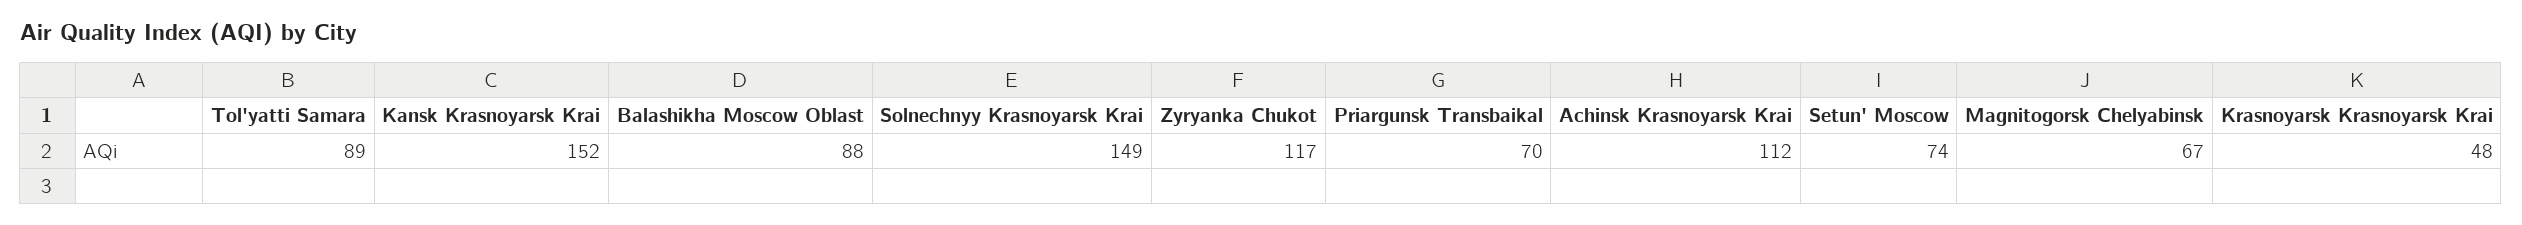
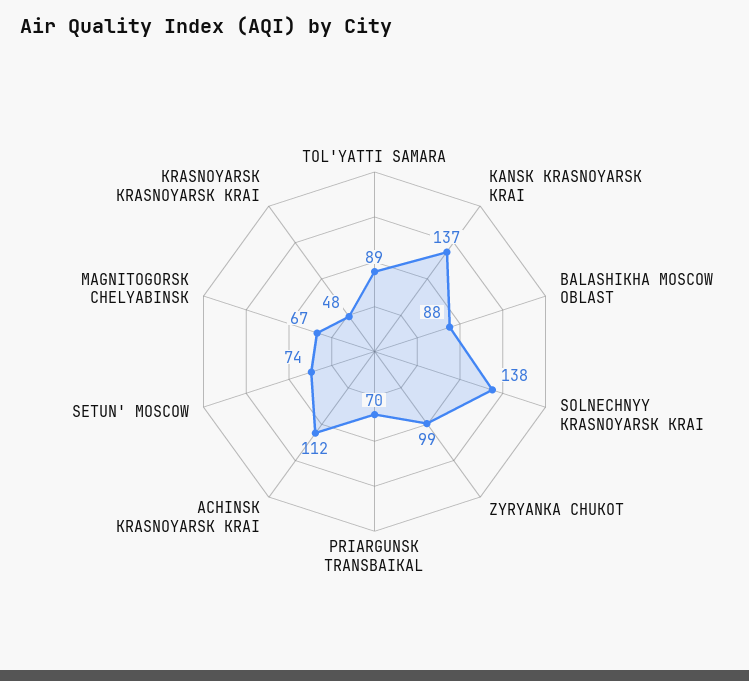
  {
    "Tol'yatti Samara": 89,
-   "Kansk Krasnoyarsk Krai": 152,
+   "Kansk Krasnoyarsk Krai": 137,
    "Balashikha Moscow Oblast": 88,
-   "Solnechnyy Krasnoyarsk Krai": 149,
+   "Solnechnyy Krasnoyarsk Krai": 138,
-   "Zyryanka Chukot": 117,
+   "Zyryanka Chukot": 99,
    "Priargunsk Transbaikal": 70,
    "Achinsk Krasnoyarsk Krai": 112,
    "Setun' Moscow": 74,
    "Magnitogorsk Chelyabinsk": 67,
    "Krasnoyarsk Krasnoyarsk Krai": 48
  }

